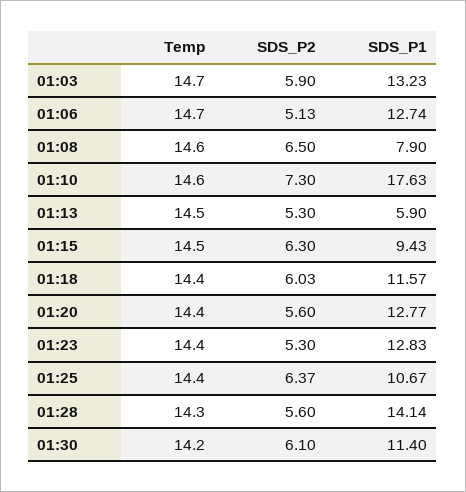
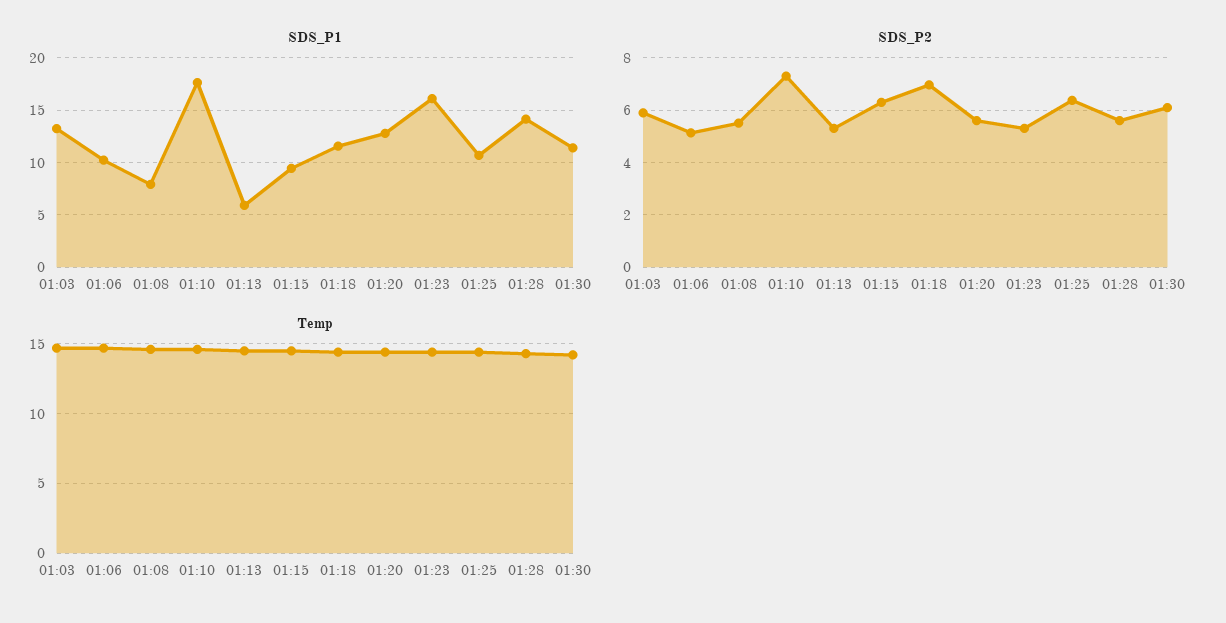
  {
    "Temp": {
      "01:03": 14.7,
      "01:06": 14.7,
      "01:08": 14.6,
      "01:10": 14.6,
      "01:13": 14.5,
      "01:15": 14.5,
      "01:18": 14.4,
      "01:20": 14.4,
      "01:23": 14.4,
      "01:25": 14.4,
      "01:28": 14.3,
      "01:30": 14.2
    },
    "SDS_P2": {
      "01:03": 5.9,
      "01:06": 5.13,
-     "01:08": 6.5,
+     "01:08": 5.5,
      "01:10": 7.3,
      "01:13": 5.3,
      "01:15": 6.3,
-     "01:18": 6.03,
+     "01:18": 7,
      "01:20": 5.6,
      "01:23": 5.3,
      "01:25": 6.37,
      "01:28": 5.6,
      "01:30": 6.1
    },
    "SDS_P1": {
      "01:03": 13.23,
-     "01:06": 12.74,
+     "01:06": 10,
      "01:08": 7.9,
      "01:10": 17.63,
      "01:13": 5.9,
      "01:15": 9.43,
      "01:18": 11.57,
      "01:20": 12.77,
-     "01:23": 12.83,
+     "01:23": 16,
      "01:25": 10.67,
      "01:28": 14.14,
      "01:30": 11.4
    }
  }

